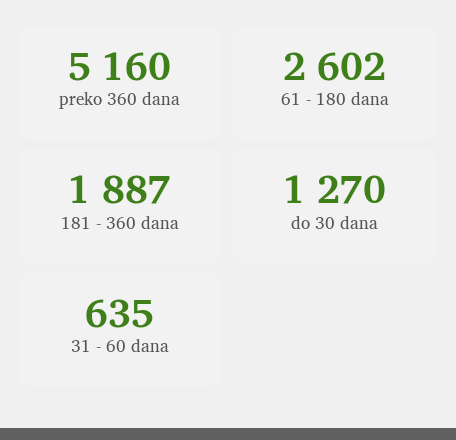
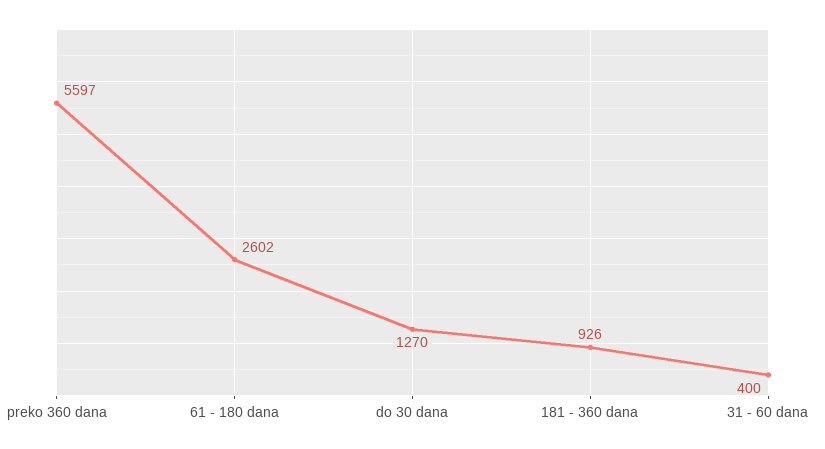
  {
-   "preko 360 dana": 5160,
+   "preko 360 dana": 5597,
    "61 - 180 dana": 2602,
-   "181 - 360 dana": 1887,
+   "181 - 360 dana": 926,
    "do 30 dana": 1270,
-   "31 - 60 dana": 635
+   "31 - 60 dana": 400
  }

